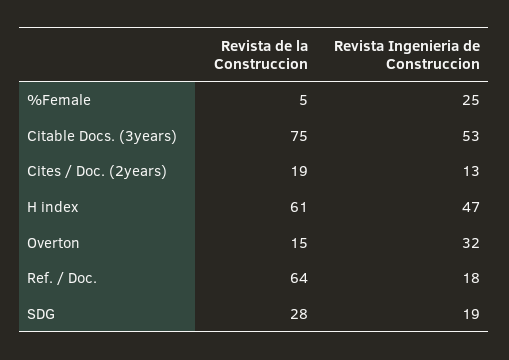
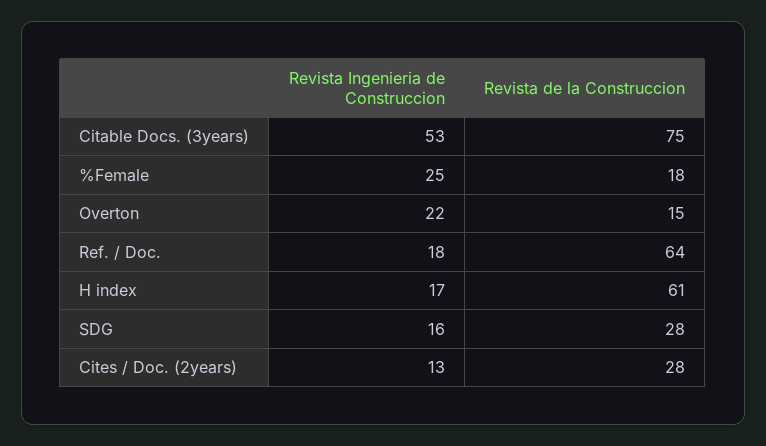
  {
    "Revista de la Construccion": {
-     "%Female": 5,
+     "%Female": 18,
      "Citable Docs. (3years)": 75,
-     "Cites / Doc. (2years)": 19,
+     "Cites / Doc. (2years)": 28,
      "H index": 61,
      "Overton": 15,
      "Ref. / Doc.": 64,
      "SDG": 28
    },
    "Revista Ingenieria de Construccion": {
      "%Female": 25,
      "Citable Docs. (3years)": 53,
      "Cites / Doc. (2years)": 13,
-     "H index": 47,
+     "H index": 17,
-     "Overton": 32,
+     "Overton": 22,
      "Ref. / Doc.": 18,
-     "SDG": 19
+     "SDG": 16
    }
  }

